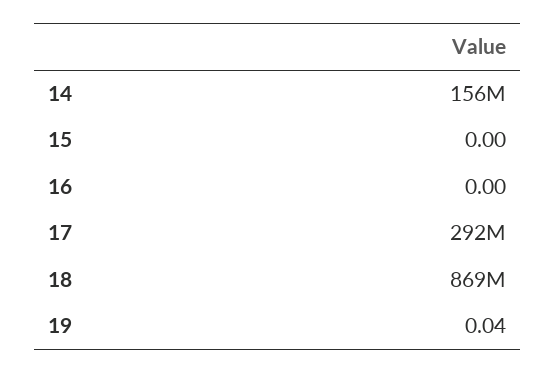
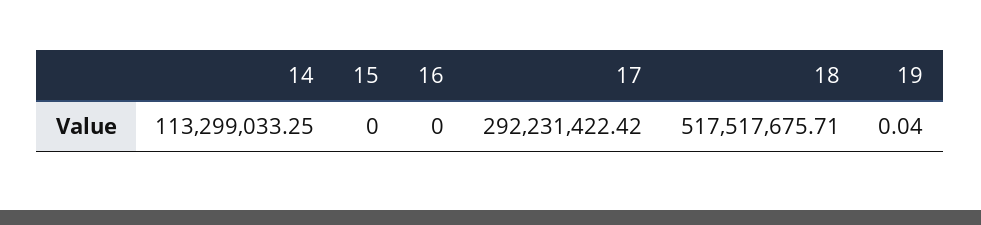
  {
-   "14": 156000000,
+   "14": 113299033.25,
    "15": 0,
    "16": 0,
    "17": 292231422.42,
-   "18": 869000000,
+   "18": 517517675.71,
    "19": 0.04
  }

